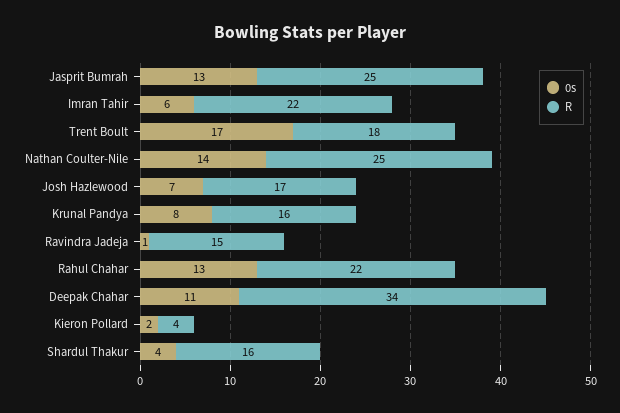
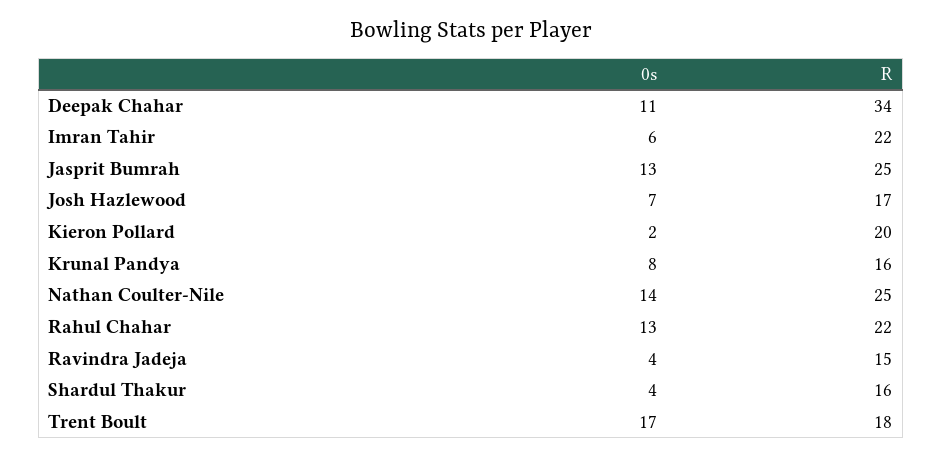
  {
    "0s": {
      "Jasprit Bumrah": 13,
      "Imran Tahir": 6,
      "Trent Boult": 17,
      "Nathan Coulter-Nile": 14,
      "Josh Hazlewood": 7,
      "Krunal Pandya": 8,
-     "Ravindra Jadeja": 1,
+     "Ravindra Jadeja": 4,
      "Rahul Chahar": 13,
      "Deepak Chahar": 11,
      "Kieron Pollard": 2,
      "Shardul Thakur": 4
    },
    "R": {
      "Jasprit Bumrah": 25,
      "Imran Tahir": 22,
      "Trent Boult": 18,
      "Nathan Coulter-Nile": 25,
      "Josh Hazlewood": 17,
      "Krunal Pandya": 16,
      "Ravindra Jadeja": 15,
      "Rahul Chahar": 22,
      "Deepak Chahar": 34,
-     "Kieron Pollard": 4,
+     "Kieron Pollard": 20,
      "Shardul Thakur": 16
    }
  }

